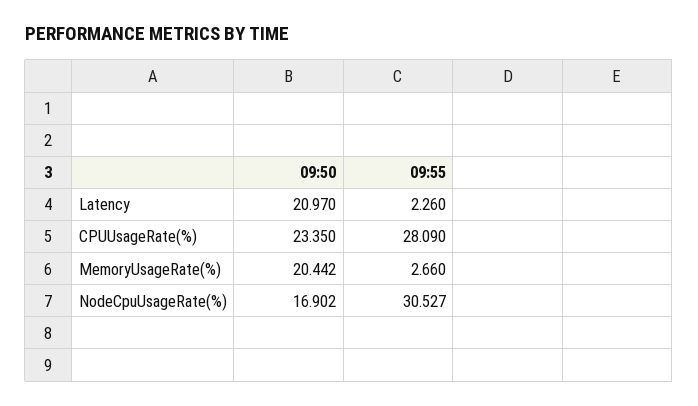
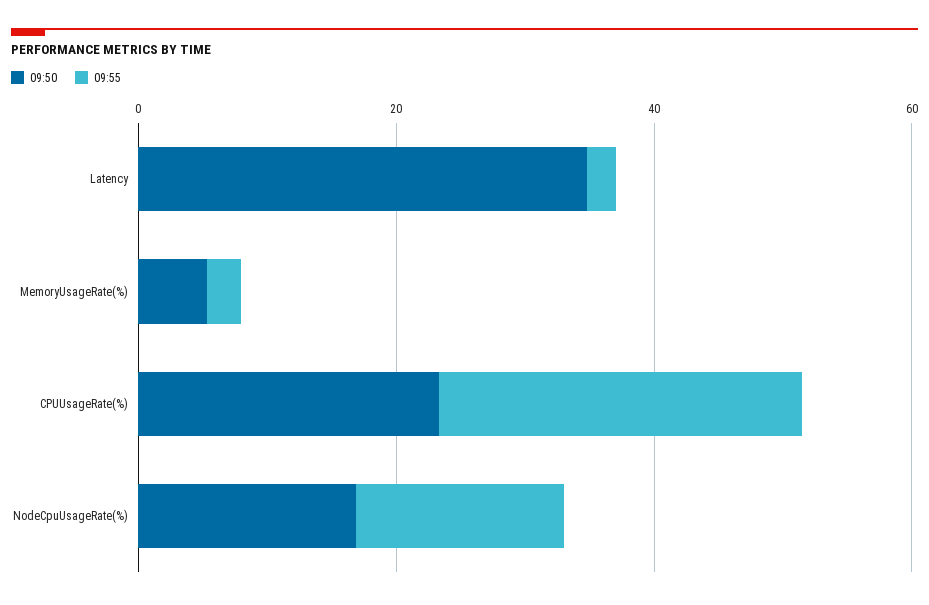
  {
    "09:50": {
-     "Latency": 20.97,
+     "Latency": 35,
      "CPUUsageRate(%)": 23.35,
-     "MemoryUsageRate(%)": 20.442,
+     "MemoryUsageRate(%)": 5,
      "NodeCpuUsageRate(%)": 16.902
    },
    "09:55": {
      "Latency": 2.26,
      "CPUUsageRate(%)": 28.09,
      "MemoryUsageRate(%)": 2.66,
-     "NodeCpuUsageRate(%)": 30.527
+     "NodeCpuUsageRate(%)": 15
    }
  }

